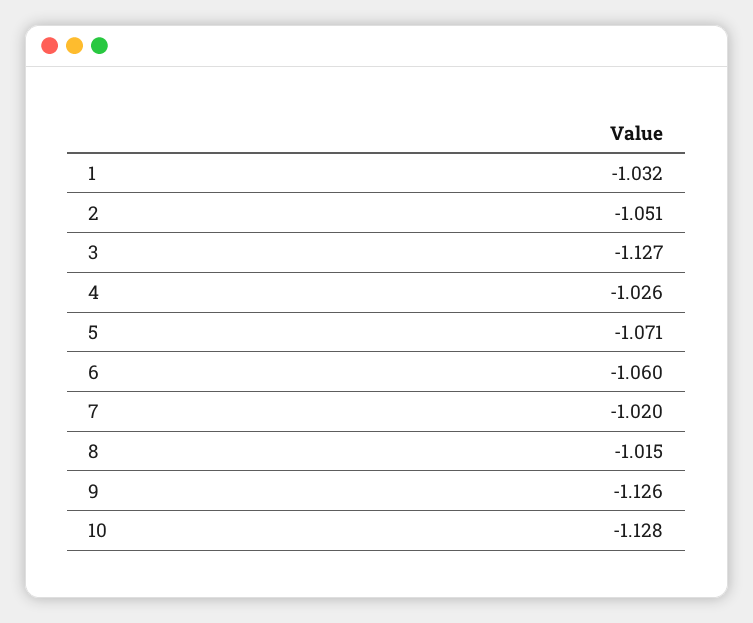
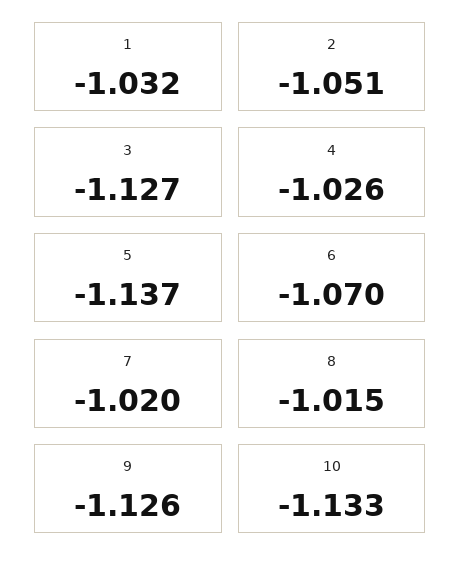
  {
    "1": -1.032,
    "2": -1.051,
    "3": -1.127,
    "4": -1.026,
-   "5": -1.071,
+   "5": -1.137,
-   "6": -1.06,
+   "6": -1.07,
    "7": -1.02,
    "8": -1.015,
    "9": -1.126,
-   "10": -1.128
+   "10": -1.133
  }

